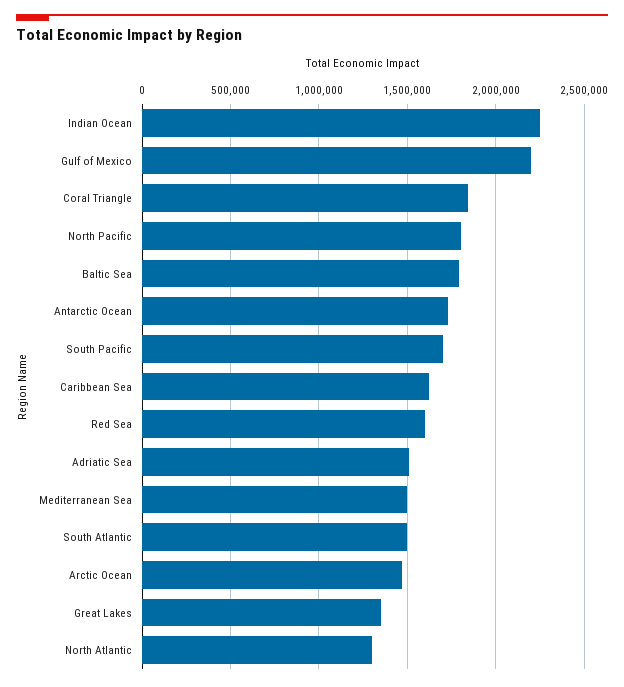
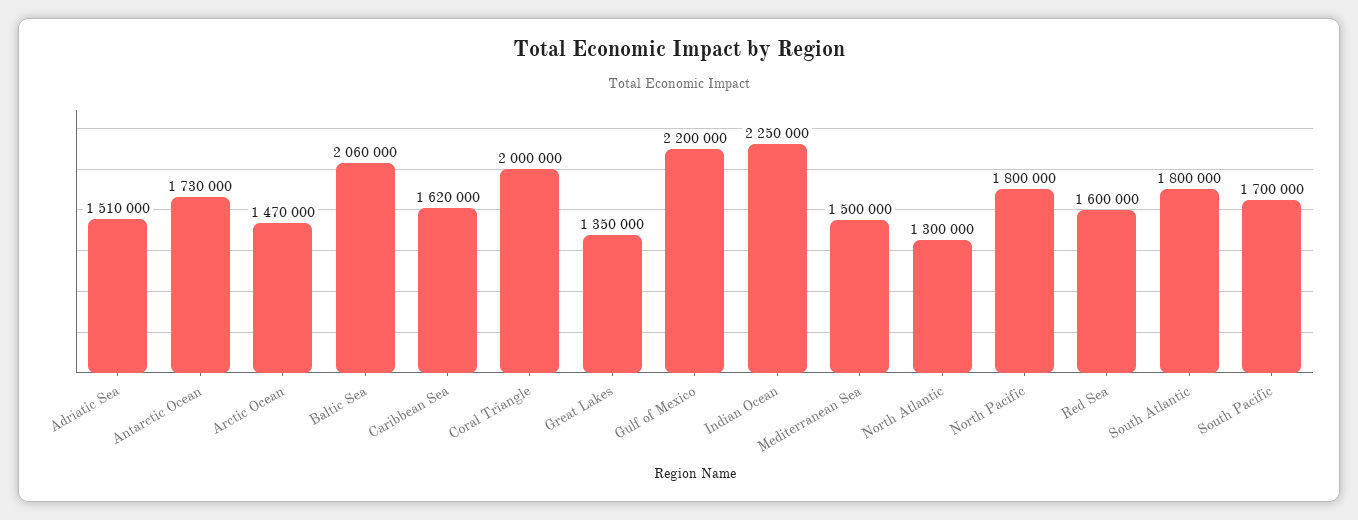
  {
    "Indian Ocean": 2250000,
    "Gulf of Mexico": 2200000,
-   "Coral Triangle": 1850000,
+   "Coral Triangle": 2000000,
    "North Pacific": 1800000,
-   "Baltic Sea": 1800000,
+   "Baltic Sea": 2060000,
    "Antarctic Ocean": 1730000,
    "South Pacific": 1700000,
    "Caribbean Sea": 1620000,
    "Red Sea": 1600000,
    "Adriatic Sea": 1510000,
    "Mediterranean Sea": 1500000,
-   "South Atlantic": 1500000,
+   "South Atlantic": 1800000,
    "Arctic Ocean": 1470000,
    "Great Lakes": 1350000,
    "North Atlantic": 1300000
  }

